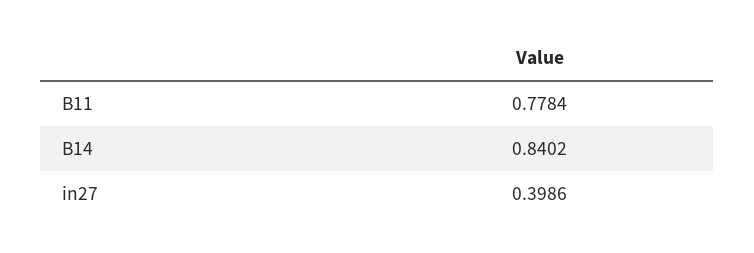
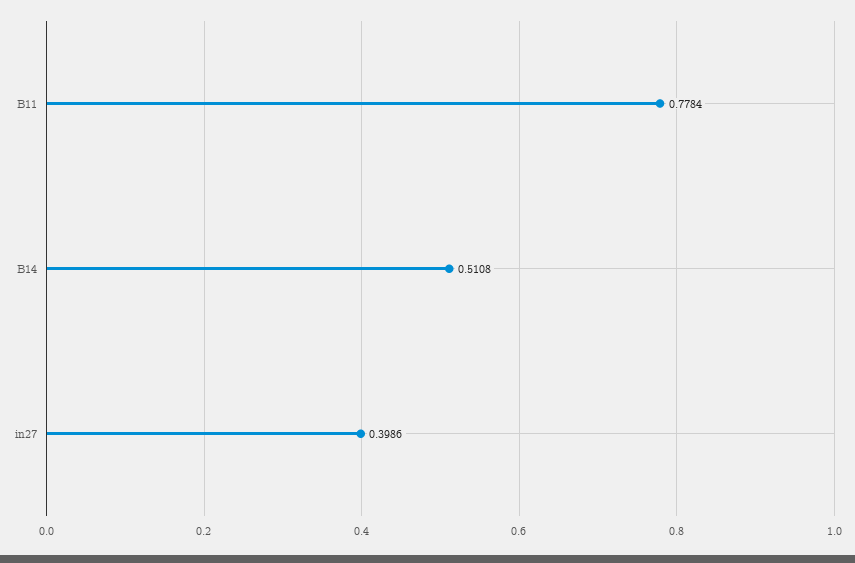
  {
    "B11": 0.7784,
-   "B14": 0.8402,
+   "B14": 0.5108,
    "in27": 0.3986
  }

